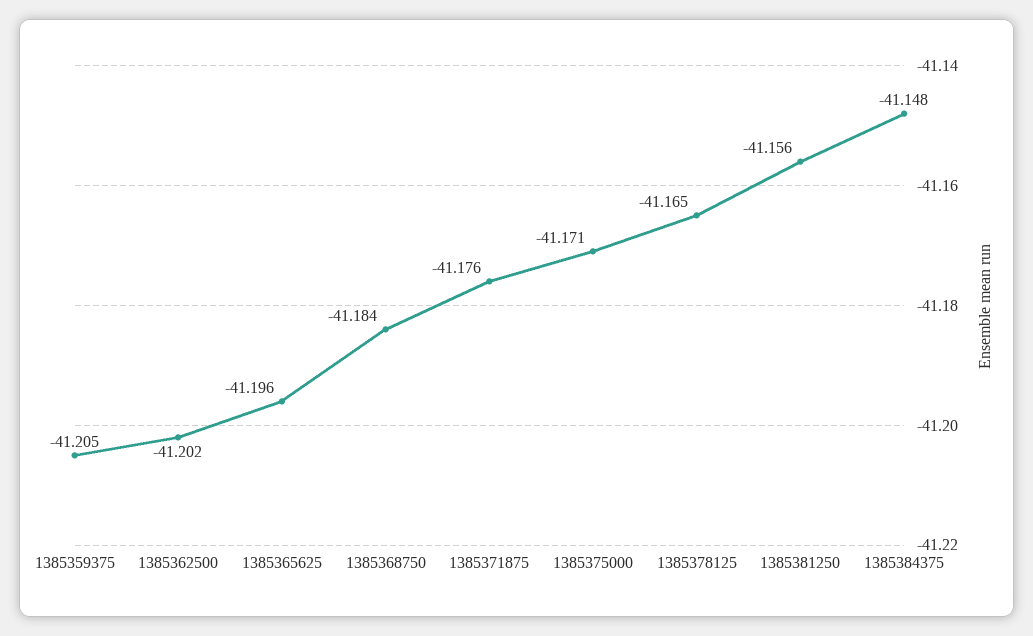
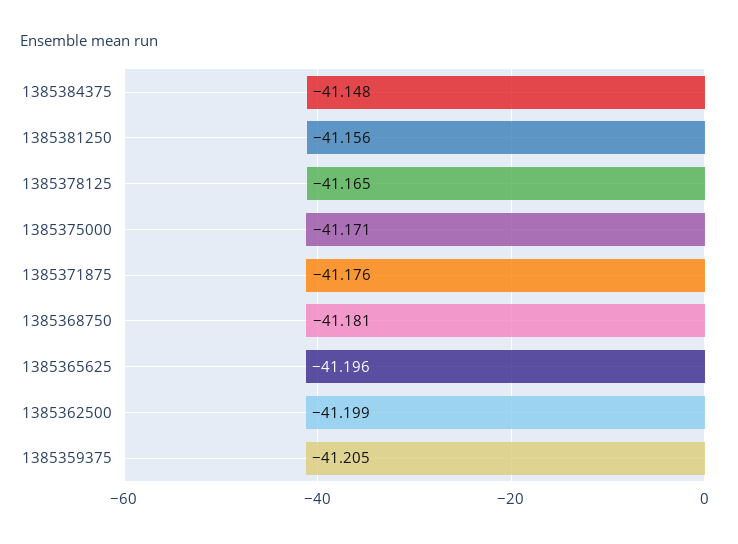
  {
    "1385359375": -41.205,
-   "1385362500": -41.202,
+   "1385362500": -41.199,
    "1385365625": -41.196,
-   "1385368750": -41.184,
+   "1385368750": -41.181,
    "1385371875": -41.176,
    "1385375000": -41.171,
    "1385378125": -41.165,
    "1385381250": -41.156,
    "1385384375": -41.148
  }

